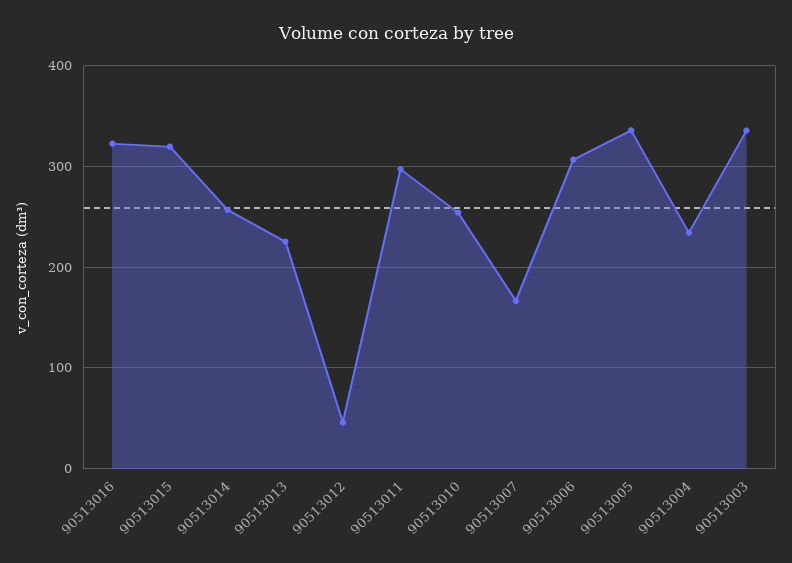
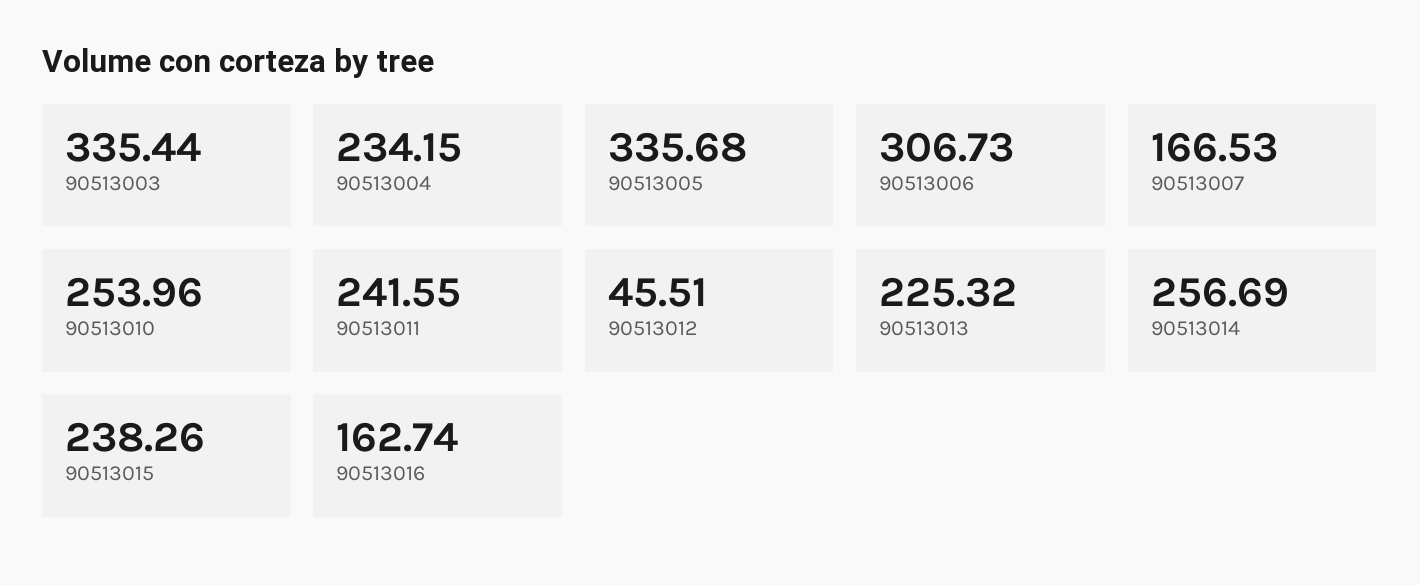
  {
-   "90513016": 320,
+   "90513016": 162.74,
-   "90513015": 320,
+   "90513015": 238.26,
    "90513014": 256.69,
    "90513013": 225.32,
    "90513012": 45.51,
-   "90513011": 300,
+   "90513011": 241.55,
    "90513010": 253.96,
    "90513007": 166.53,
    "90513006": 306.73,
    "90513005": 335.68,
    "90513004": 234.15,
    "90513003": 335.44
  }

